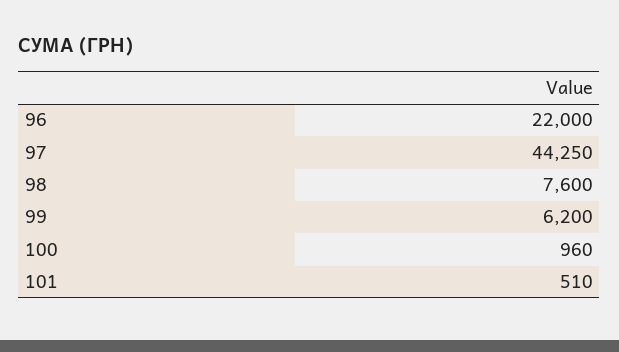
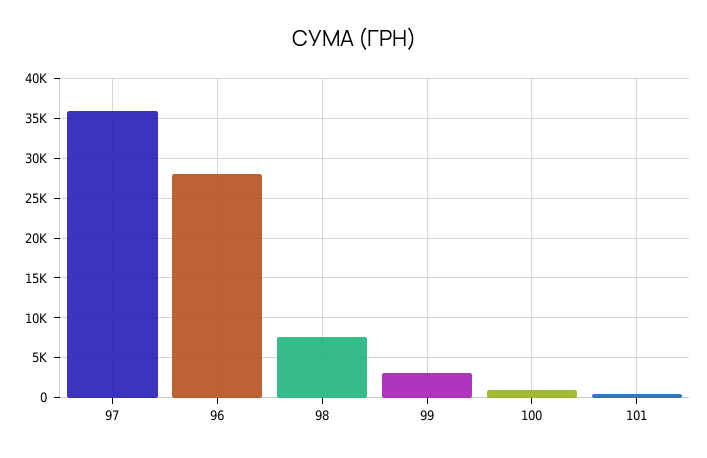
  {
-   "96": 22000,
+   "96": 28000,
-   "97": 44250,
+   "97": 36000,
    "98": 7600,
-   "99": 6200,
+   "99": 3000,
    "100": 960,
    "101": 510
  }

